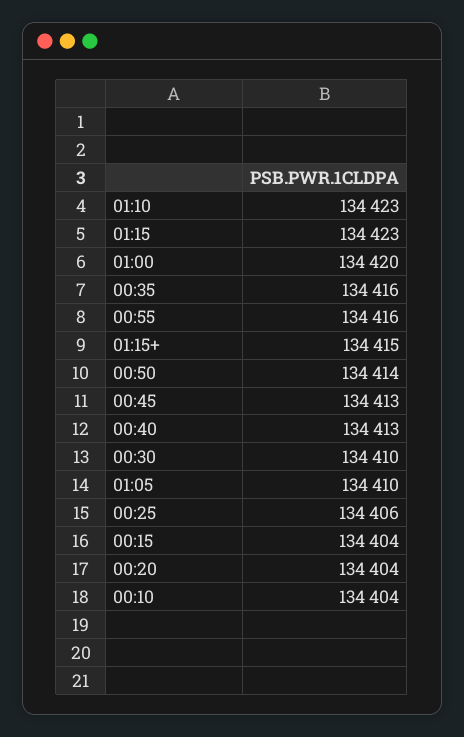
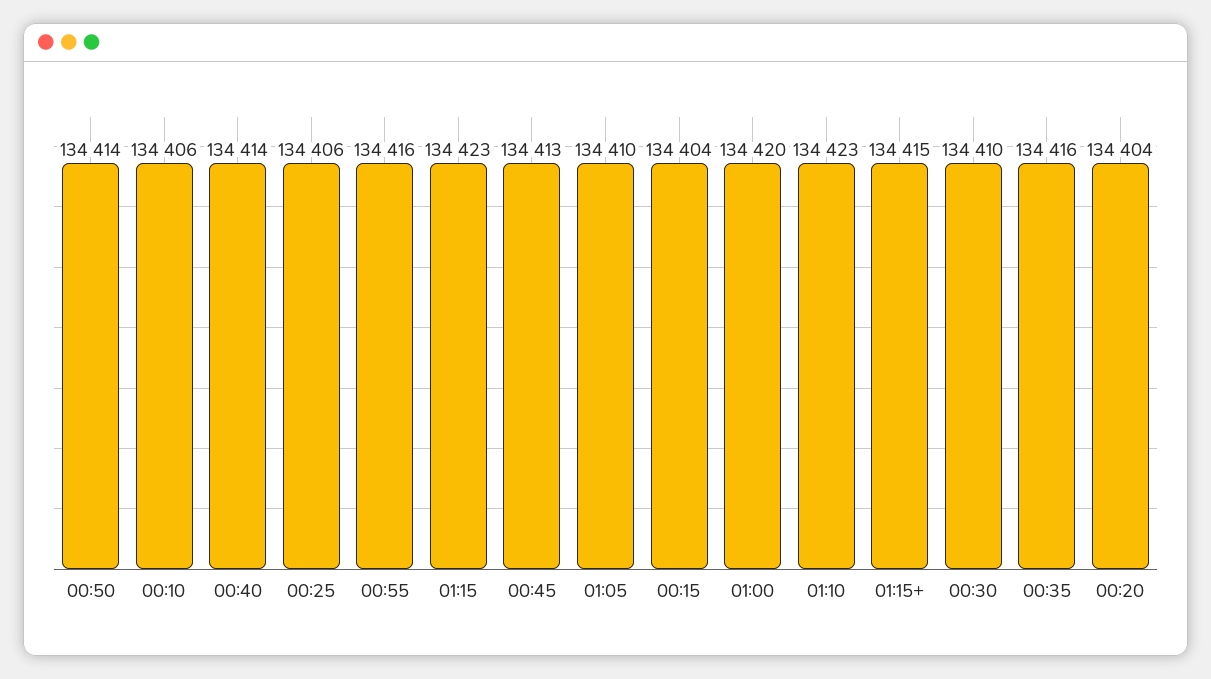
  {
    "01:10": 134423,
    "01:15": 134423,
    "01:00": 134420,
    "00:35": 134416,
    "00:55": 134416,
    "01:15+": 134415,
    "00:50": 134414,
    "00:45": 134413,
-   "00:40": 134413,
+   "00:40": 134414,
    "00:30": 134410,
    "01:05": 134410,
    "00:25": 134406,
    "00:15": 134404,
    "00:20": 134404,
-   "00:10": 134404
+   "00:10": 134406
  }

